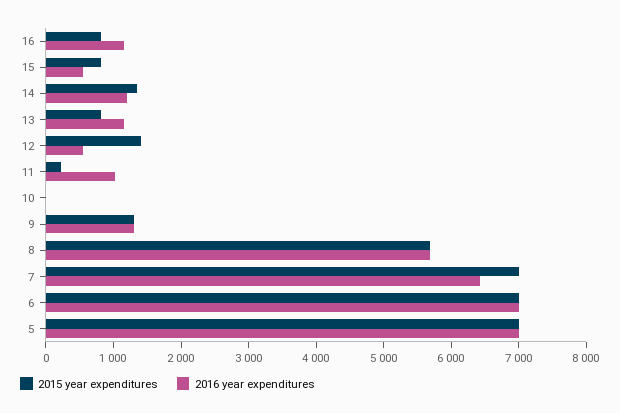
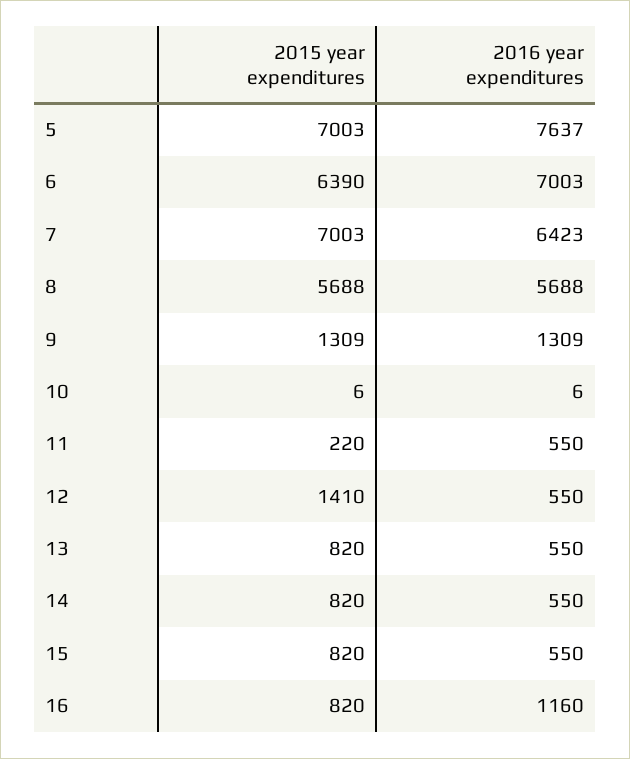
  {
    "2015 year expenditures": {
      "16": 820,
      "15": 820,
-     "14": 1400,
+     "14": 820,
      "13": 820,
      "12": 1410,
      "11": 220,
      "10": 6,
      "9": 1309,
      "8": 5688,
      "7": 7003,
-     "6": 7000,
+     "6": 6390,
      "5": 7003
    },
    "2016 year expenditures": {
      "16": 1160,
      "15": 550,
-     "14": 1200,
+     "14": 550,
-     "13": 1200,
+     "13": 550,
      "12": 550,
-     "11": 1000,
+     "11": 550,
      "10": 6,
      "9": 1309,
      "8": 5688,
      "7": 6423,
      "6": 7003,
-     "5": 7000
+     "5": 7637
    }
  }

